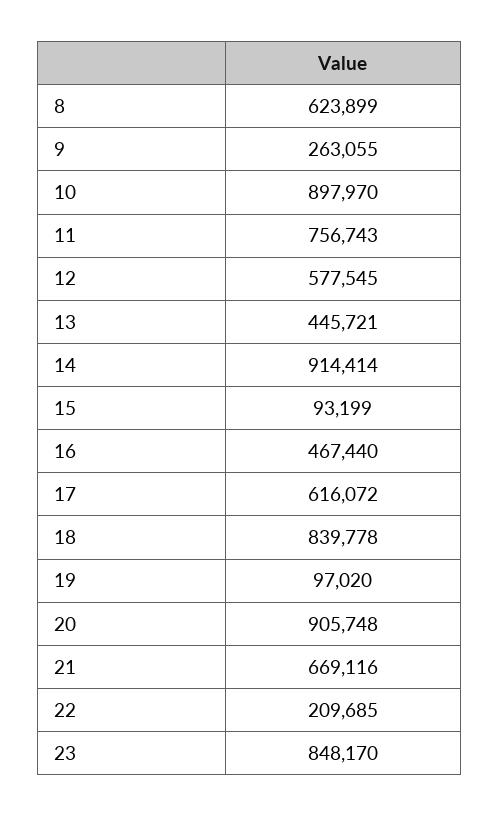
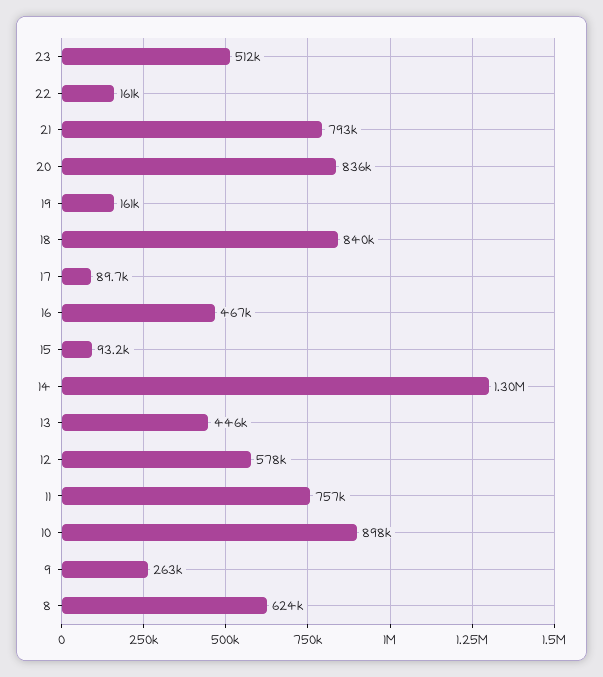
  {
    "8": 623899,
    "9": 263055,
    "10": 897970,
    "11": 756743,
    "12": 577545,
    "13": 445721,
-   "14": 914414,
+   "14": 1300000,
    "15": 93199,
    "16": 467440,
-   "17": 616072,
+   "17": 89700,
    "18": 839778,
-   "19": 97020,
+   "19": 161000,
-   "20": 905748,
+   "20": 836000,
-   "21": 669116,
+   "21": 793000,
-   "22": 209685,
+   "22": 161000,
-   "23": 848170
+   "23": 512000
  }

